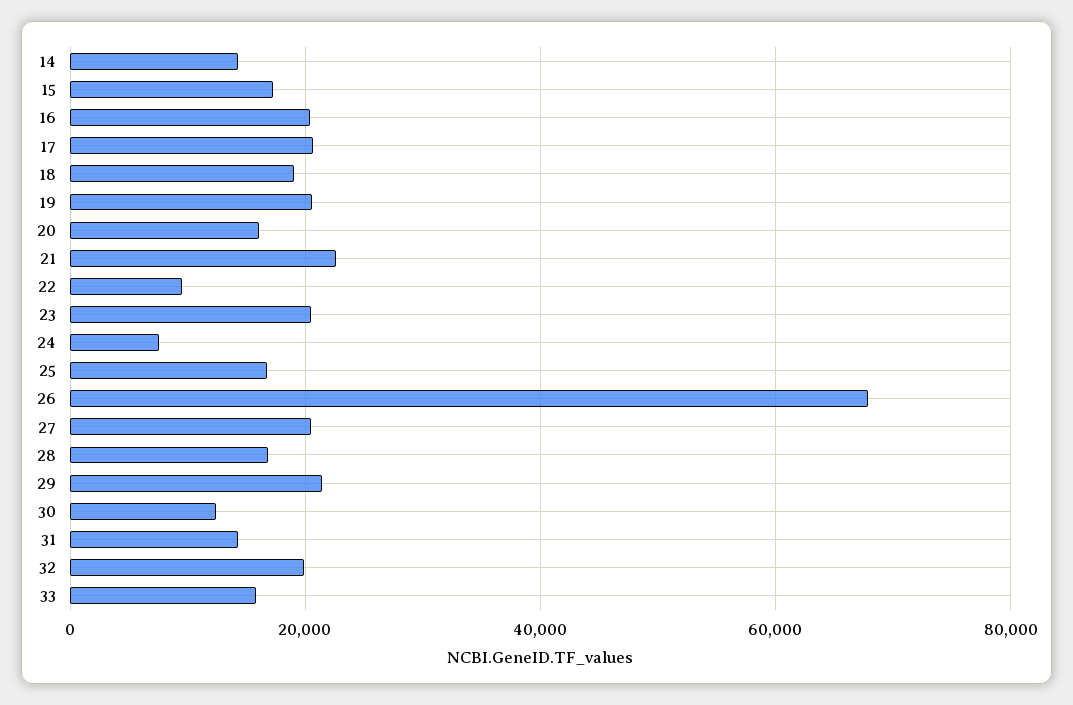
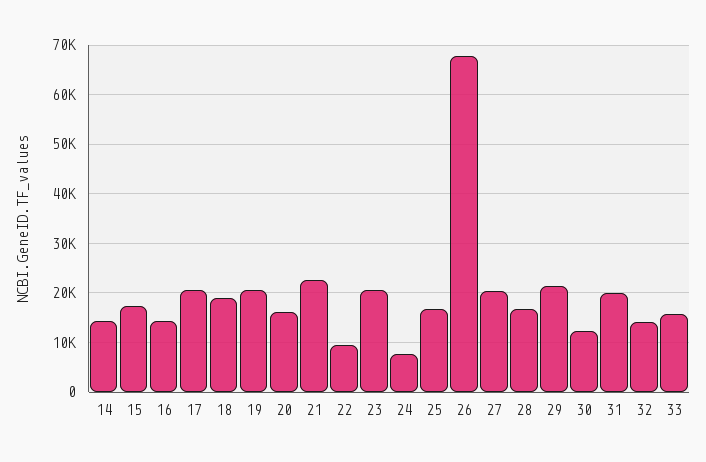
  {
    "14": 14000,
    "15": 18000,
-   "16": 20000,
+   "16": 14000,
    "17": 20000,
    "18": 20000,
    "19": 20000,
    "20": 16000,
    "21": 22000,
    "22": 10000,
    "23": 20000,
    "24": 8000,
    "25": 16000,
    "26": 68000,
    "27": 20000,
    "28": 16000,
    "29": 22000,
    "30": 12000,
-   "31": 14000,
+   "31": 20000,
-   "32": 20000,
+   "32": 14000,
    "33": 16000
  }

